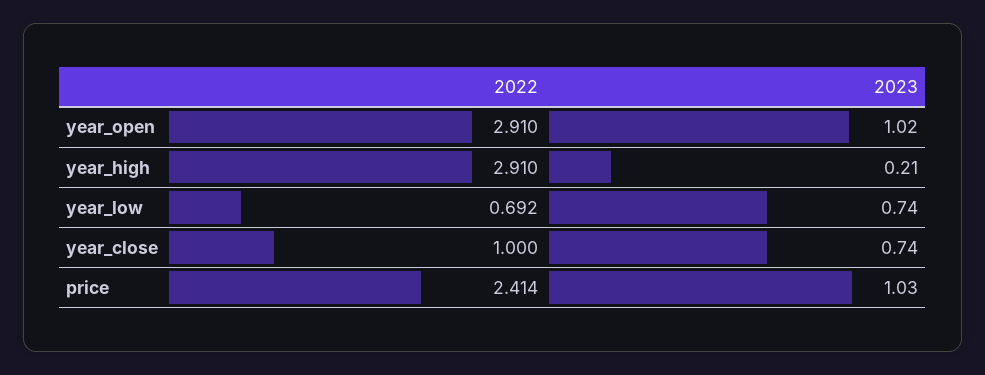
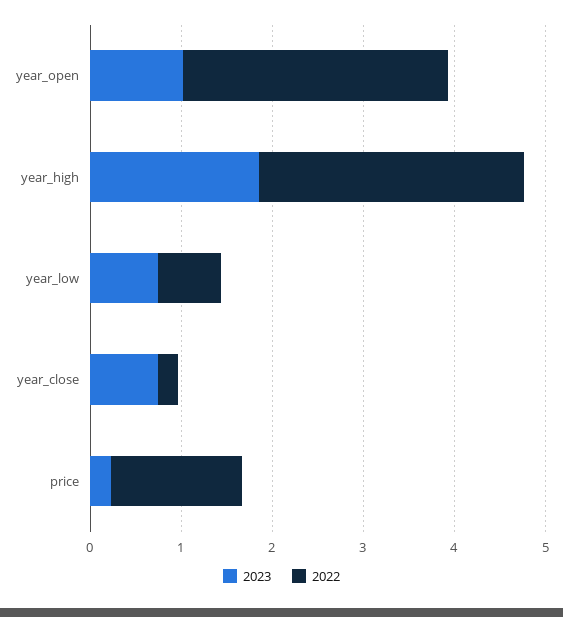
  {
    "2022": {
      "year_open": 2.91,
      "year_high": 2.91,
      "year_low": 0.692,
-     "year_close": 1,
+     "year_close": 0.2,
-     "price": 2.414
+     "price": 1.4
    },
    "2023": {
      "year_open": 1.02,
-     "year_high": 0.21,
+     "year_high": 1.8,
      "year_low": 0.74,
      "year_close": 0.74,
-     "price": 1.03
+     "price": 0.2
    }
  }

